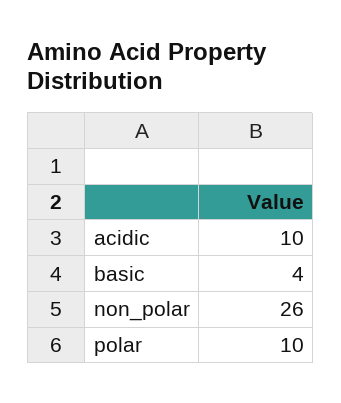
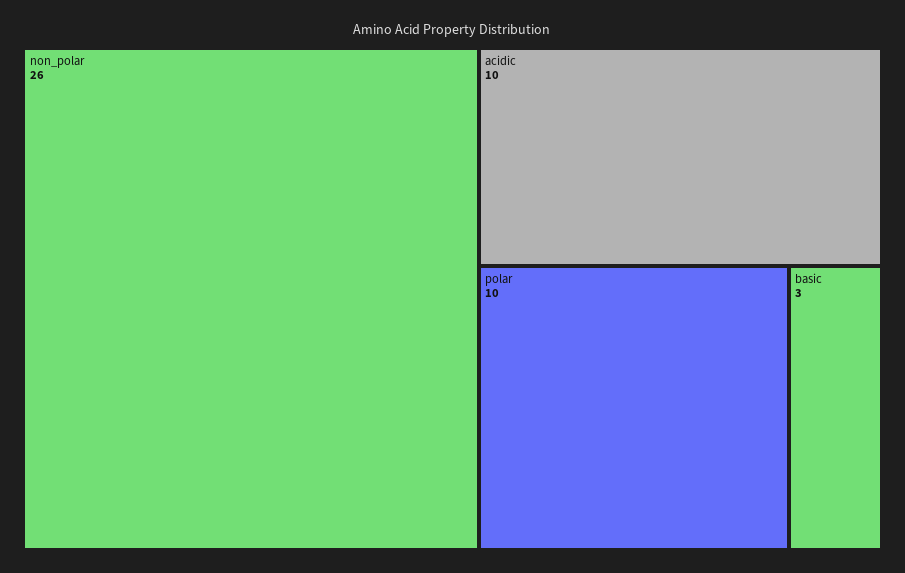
  {
    "acidic": 10,
-   "basic": 4,
+   "basic": 3,
    "non_polar": 26,
    "polar": 10
  }

